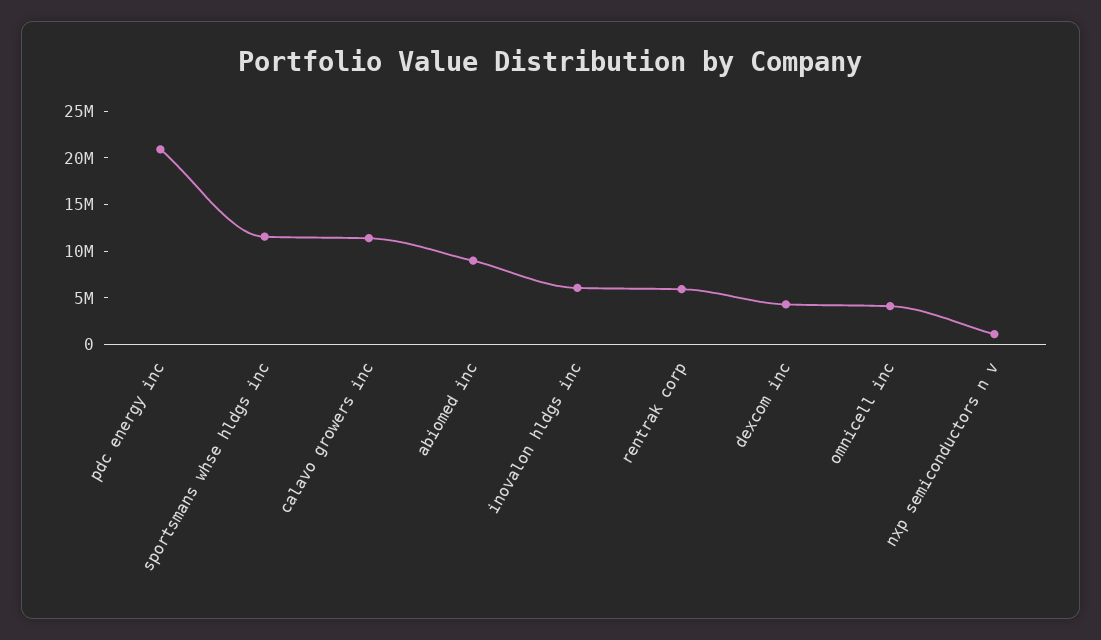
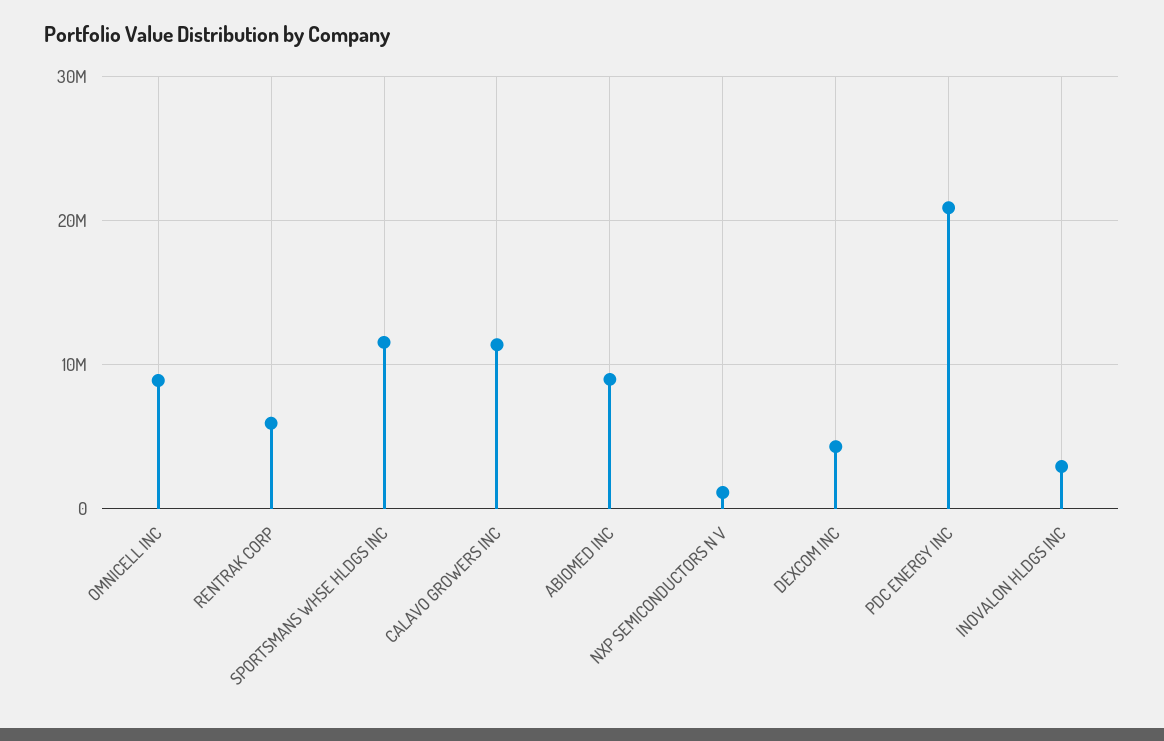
  {
    "pdc energy inc": 21000000,
    "sportsmans whse hldgs inc": 12000000,
    "calavo growers inc": 11000000,
    "abiomed inc": 9000000,
-   "inovalon hldgs inc": 6000000,
+   "inovalon hldgs inc": 3000000,
    "rentrak corp": 6000000,
    "dexcom inc": 4000000,
-   "omnicell inc": 4000000,
+   "omnicell inc": 9000000,
    "nxp semiconductors n v": 1000000
  }

